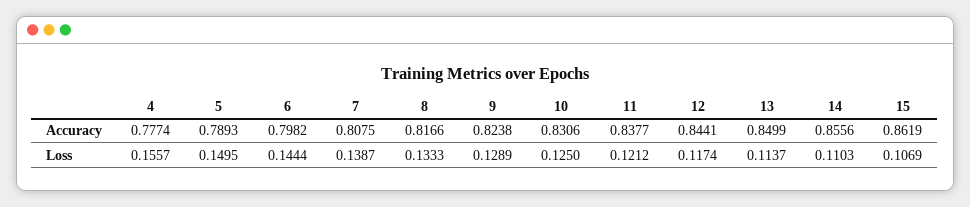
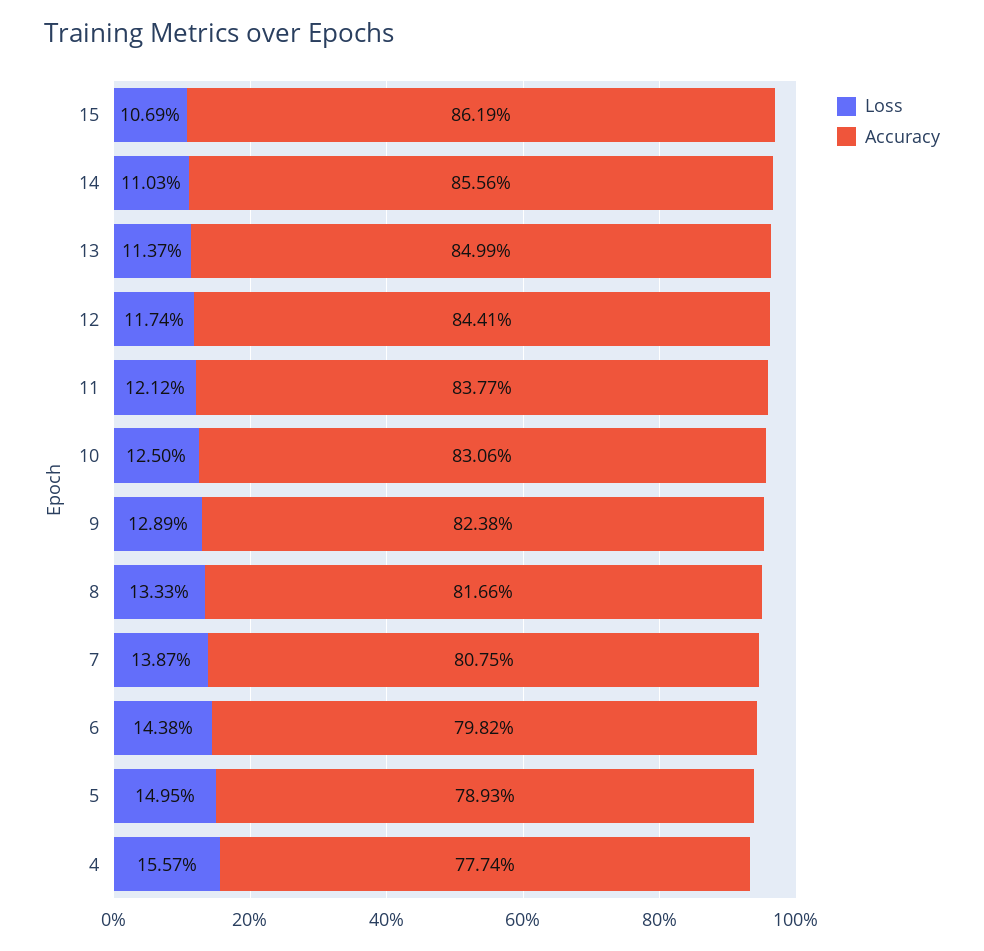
  {
    "Accuracy": {
      "4": 0.7774,
      "5": 0.7893,
      "6": 0.7982,
      "7": 0.8075,
      "8": 0.8166,
      "9": 0.8238,
      "10": 0.8306,
      "11": 0.8377,
      "12": 0.8441,
      "13": 0.8499,
      "14": 0.8556,
      "15": 0.8619
    },
    "Loss": {
      "4": 0.1557,
      "5": 0.1495,
-     "6": 0.1444,
+     "6": 0.1438,
      "7": 0.1387,
      "8": 0.1333,
      "9": 0.1289,
      "10": 0.125,
      "11": 0.1212,
      "12": 0.1174,
      "13": 0.1137,
      "14": 0.1103,
      "15": 0.1069
    }
  }

